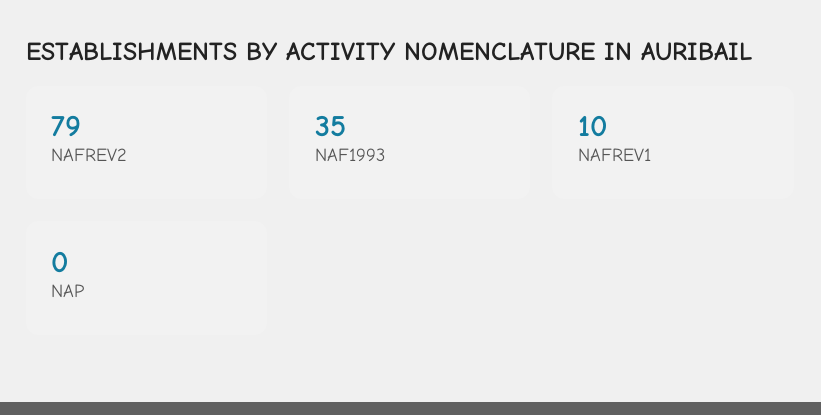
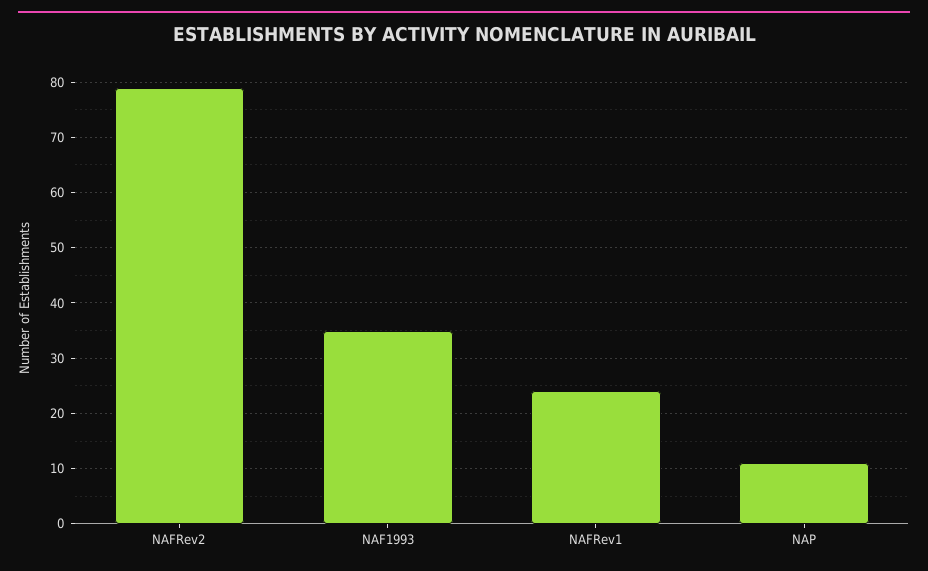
  {
    "NAFREV2": 79,
    "NAF1993": 35,
-   "NAFREV1": 10,
+   "NAFREV1": 25,
-   "NAP": 0
+   "NAP": 10
  }

